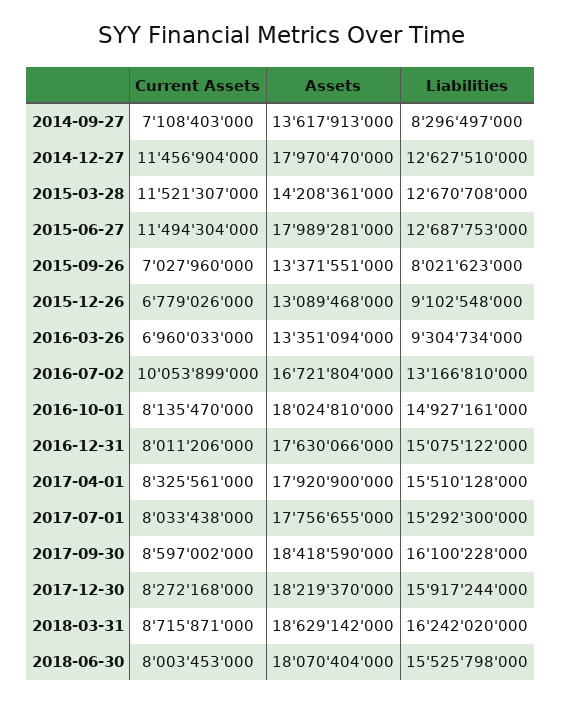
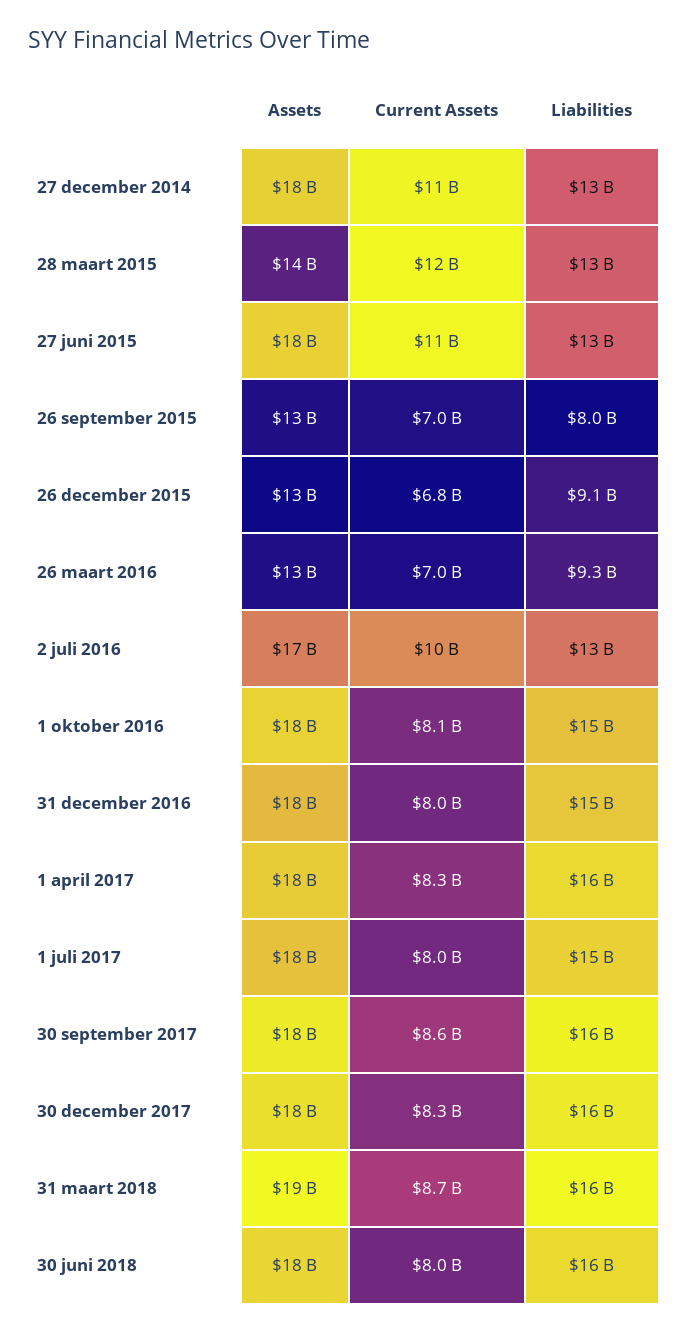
  {
    "Current Assets": {
-     "2014-09-27": 7108403000,
      "2014-12-27": 11456904000,
      "2015-03-28": 11521307000,
      "2015-06-27": 11494304000,
      "2015-09-26": 7027960000,
      "2015-12-26": 6779026000,
      "2016-03-26": 6960033000,
      "2016-07-02": 10053899000,
      "2016-10-01": 8135470000,
      "2016-12-31": 8011206000,
      "2017-04-01": 8325561000,
      "2017-07-01": 8033438000,
      "2017-09-30": 8597002000,
      "2017-12-30": 8272168000,
      "2018-03-31": 8715871000,
      "2018-06-30": 8003453000
    },
    "Assets": {
-     "2014-09-27": 13617913000,
      "2014-12-27": 17970470000,
      "2015-03-28": 14208361000,
      "2015-06-27": 17989281000,
      "2015-09-26": 13371551000,
      "2015-12-26": 13089468000,
      "2016-03-26": 13351094000,
      "2016-07-02": 16721804000,
      "2016-10-01": 18024810000,
      "2016-12-31": 17630066000,
      "2017-04-01": 17920900000,
      "2017-07-01": 17756655000,
      "2017-09-30": 18418590000,
      "2017-12-30": 18219370000,
      "2018-03-31": 18629142000,
      "2018-06-30": 18070404000
    },
    "Liabilities": {
-     "2014-09-27": 8296497000,
      "2014-12-27": 12627510000,
      "2015-03-28": 12670708000,
      "2015-06-27": 12687753000,
      "2015-09-26": 8021623000,
      "2015-12-26": 9102548000,
      "2016-03-26": 9304734000,
      "2016-07-02": 13166810000,
      "2016-10-01": 14927161000,
      "2016-12-31": 15075122000,
      "2017-04-01": 15510128000,
      "2017-07-01": 15292300000,
      "2017-09-30": 16100228000,
      "2017-12-30": 15917244000,
      "2018-03-31": 16242020000,
      "2018-06-30": 15525798000
    }
  }

